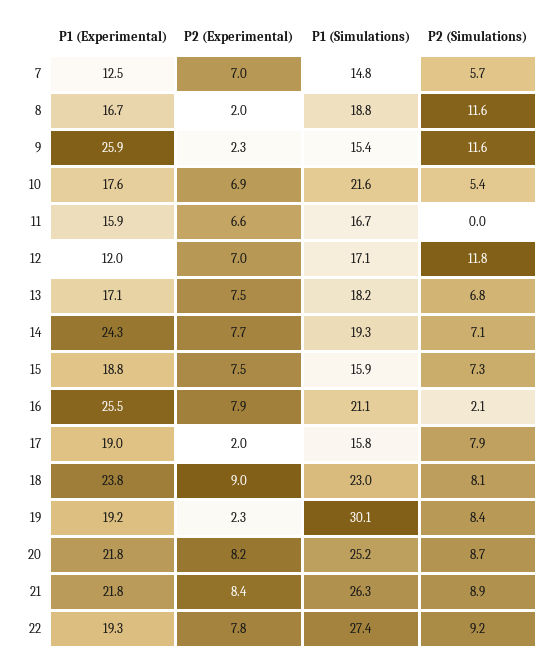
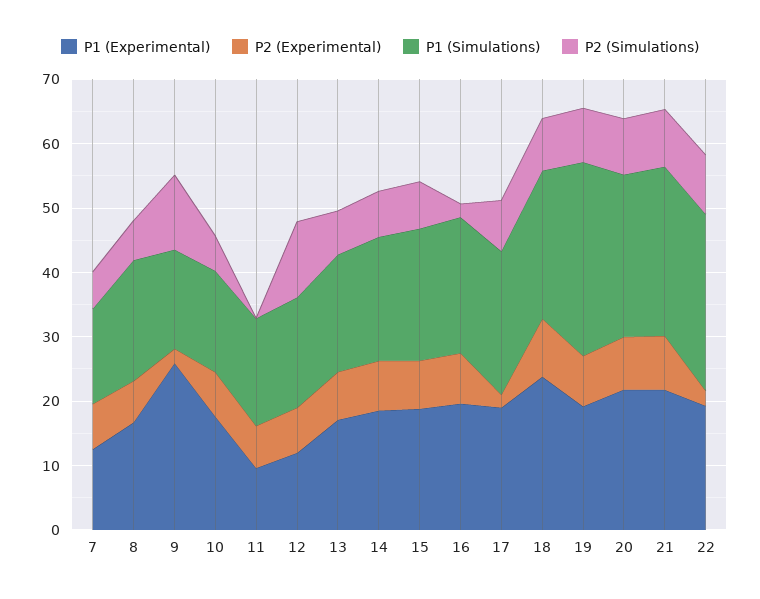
  {
    "P1 (Experimental)": {
      "7": 12.5,
      "8": 16.7,
      "9": 25.9,
      "10": 17.6,
-     "11": 15.9,
+     "11": 10,
      "12": 12,
      "13": 17.1,
-     "14": 24.3,
+     "14": 18,
      "15": 18.8,
-     "16": 25.5,
+     "16": 20,
      "17": 19,
      "18": 23.8,
      "19": 19.2,
      "20": 21.8,
      "21": 21.8,
      "22": 19.3
    },
    "P2 (Experimental)": {
      "7": 7,
-     "8": 2,
+     "8": 6,
      "9": 2.3,
      "10": 6.9,
      "11": 6.6,
      "12": 7,
      "13": 7.5,
      "14": 7.7,
      "15": 7.5,
      "16": 7.9,
      "17": 2,
      "18": 9,
-     "19": 2.3,
+     "19": 8,
      "20": 8.2,
      "21": 8.4,
-     "22": 7.8
+     "22": 2
    },
    "P1 (Simulations)": {
      "7": 14.8,
      "8": 18.8,
      "9": 15.4,
-     "10": 21.6,
+     "10": 16,
      "11": 16.7,
      "12": 17.1,
      "13": 18.2,
      "14": 19.3,
-     "15": 15.9,
+     "15": 20,
      "16": 21.1,
-     "17": 15.8,
+     "17": 22,
      "18": 23,
      "19": 30.1,
      "20": 25.2,
      "21": 26.3,
      "22": 27.4
    },
    "P2 (Simulations)": {
      "7": 5.7,
-     "8": 11.6,
+     "8": 6,
      "9": 11.6,
      "10": 5.4,
      "11": 0,
      "12": 11.8,
      "13": 6.8,
      "14": 7.1,
      "15": 7.3,
      "16": 2.1,
      "17": 7.9,
      "18": 8.1,
      "19": 8.4,
      "20": 8.7,
      "21": 8.9,
      "22": 9.2
    }
  }

